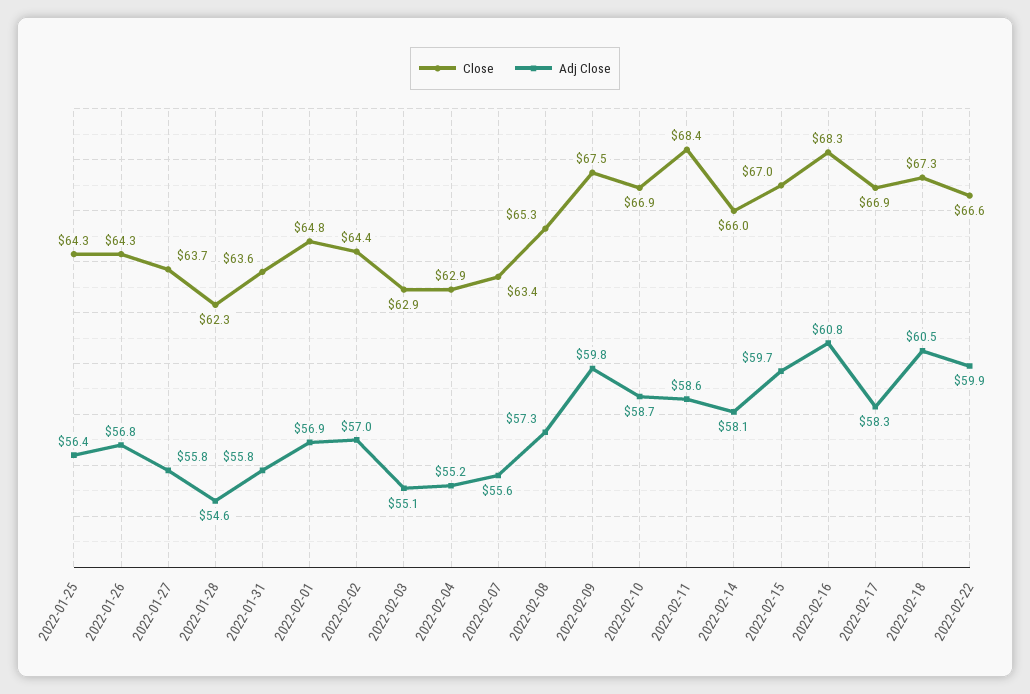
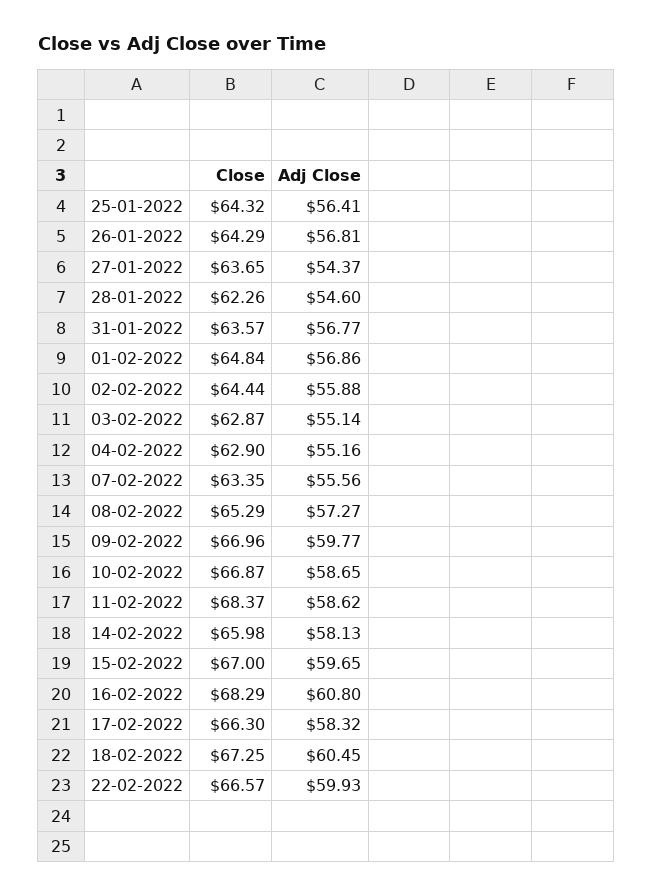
  {
    "Close": {
      "2022-01-25": 64.32,
      "2022-01-26": 64.29,
      "2022-01-27": 63.65,
      "2022-01-28": 62.26,
      "2022-01-31": 63.57,
      "2022-02-01": 64.84,
      "2022-02-02": 64.44,
      "2022-02-03": 62.87,
      "2022-02-04": 62.9,
      "2022-02-07": 63.35,
      "2022-02-08": 65.29,
-     "2022-02-09": 67.5,
+     "2022-02-09": 66.96,
      "2022-02-10": 66.87,
      "2022-02-11": 68.37,
      "2022-02-14": 65.98,
      "2022-02-15": 67,
      "2022-02-16": 68.29,
-     "2022-02-17": 66.9,
+     "2022-02-17": 66.3,
      "2022-02-18": 67.25,
      "2022-02-22": 66.57
    },
    "Adj Close": {
      "2022-01-25": 56.41,
      "2022-01-26": 56.81,
-     "2022-01-27": 55.8,
+     "2022-01-27": 54.37,
      "2022-01-28": 54.6,
-     "2022-01-31": 55.8,
+     "2022-01-31": 56.77,
      "2022-02-01": 56.86,
-     "2022-02-02": 57,
+     "2022-02-02": 55.88,
      "2022-02-03": 55.14,
      "2022-02-04": 55.16,
      "2022-02-07": 55.56,
      "2022-02-08": 57.27,
      "2022-02-09": 59.77,
      "2022-02-10": 58.65,
      "2022-02-11": 58.62,
      "2022-02-14": 58.13,
      "2022-02-15": 59.65,
      "2022-02-16": 60.8,
      "2022-02-17": 58.32,
      "2022-02-18": 60.45,
      "2022-02-22": 59.93
    }
  }

